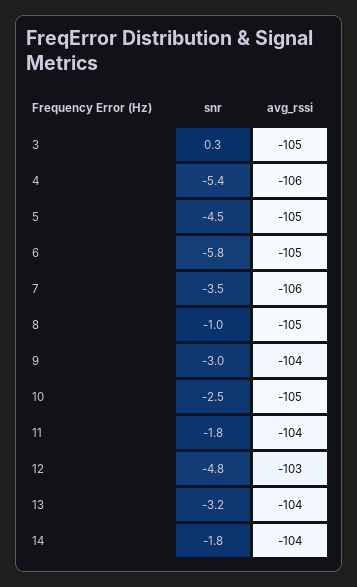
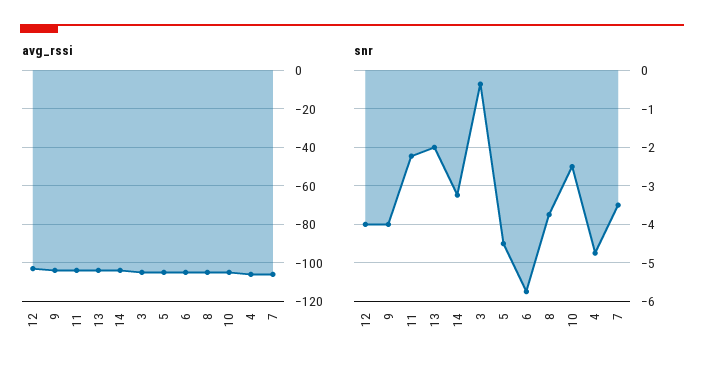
  {
    "snr": {
-     "3": 0.3,
+     "3": -0.4,
-     "4": -5.4,
+     "4": -4.8,
      "5": -4.5,
      "6": -5.8,
      "7": -3.5,
-     "8": -1,
+     "8": -3.8,
-     "9": -3,
+     "9": -4,
      "10": -2.5,
-     "11": -1.8,
+     "11": -2.2,
-     "12": -4.8,
+     "12": -4,
-     "13": -3.2,
+     "13": -2,
-     "14": -1.8
+     "14": -3.2
    },
    "avg_rssi": {
      "3": -105,
      "4": -106,
      "5": -105,
      "6": -105,
      "7": -106,
      "8": -105,
      "9": -104,
      "10": -105,
      "11": -104,
      "12": -103,
      "13": -104,
      "14": -104
    }
  }

